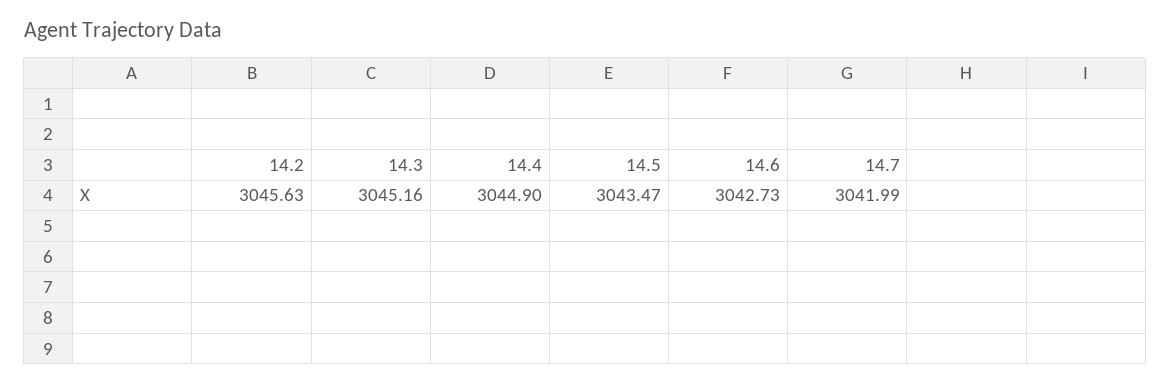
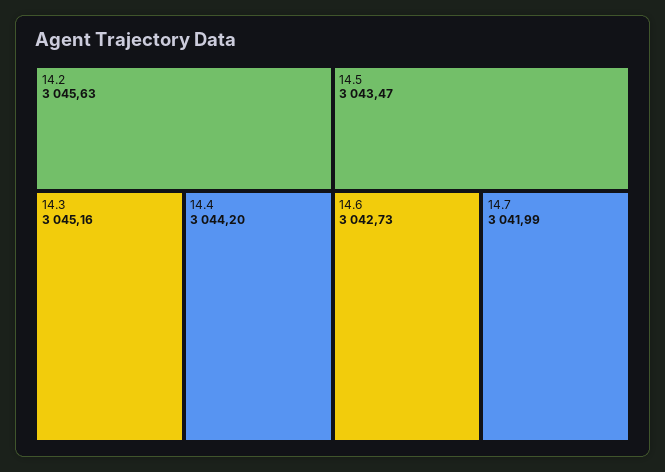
  {
    "14.2": 3045.63,
    "14.3": 3045.16,
-   "14.4": 3044.9,
+   "14.4": 3044.2,
    "14.5": 3043.47,
    "14.6": 3042.73,
    "14.7": 3041.99
  }

